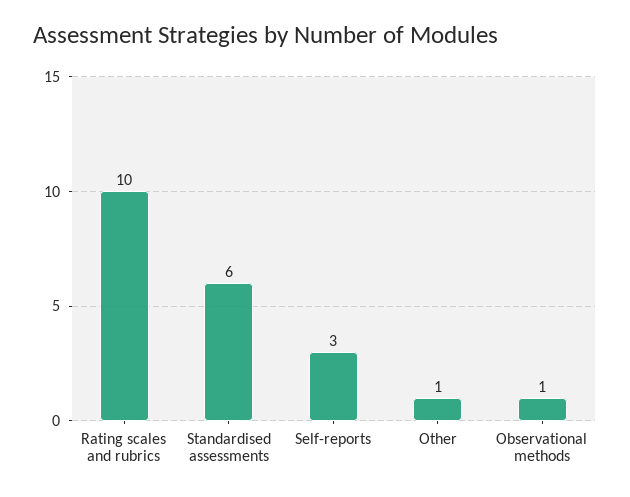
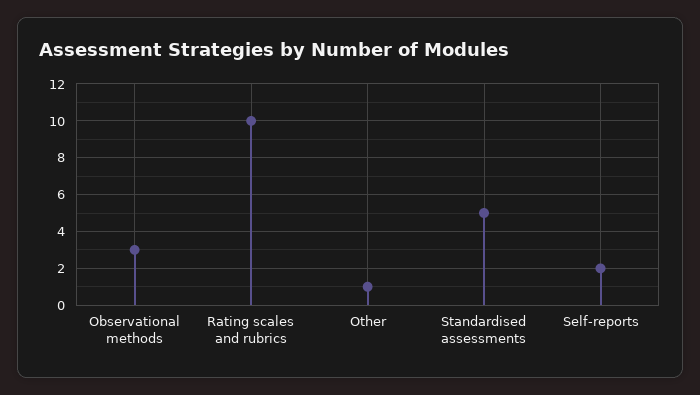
  {
    "Rating scales and rubrics": 10,
-   "Standardised assessments": 6,
+   "Standardised assessments": 5,
-   "Self-reports": 3,
+   "Self-reports": 2,
    "Other": 1,
-   "Observational methods": 1
+   "Observational methods": 3
  }

